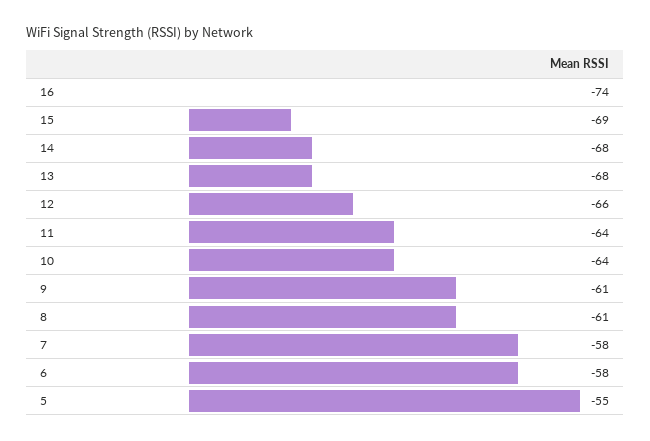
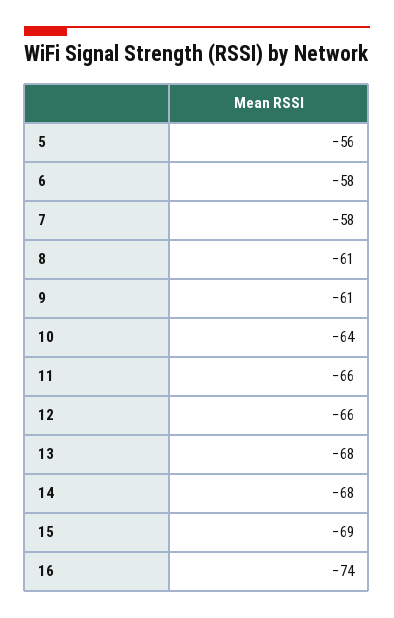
  {
    "16": -74,
    "15": -69,
    "14": -68,
    "13": -68,
    "12": -66,
-   "11": -64,
+   "11": -66,
    "10": -64,
    "9": -61,
    "8": -61,
    "7": -58,
    "6": -58,
-   "5": -55
+   "5": -56
  }

